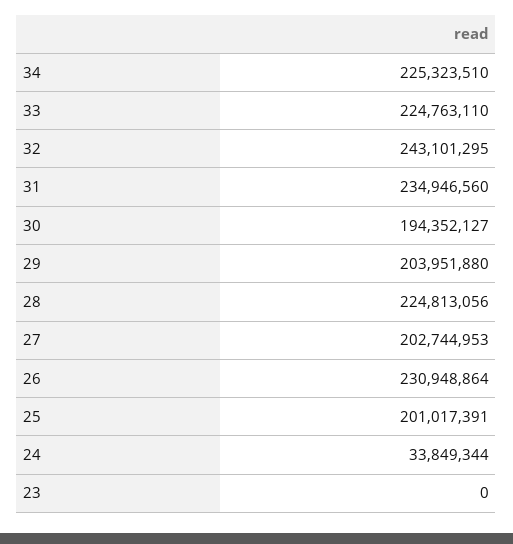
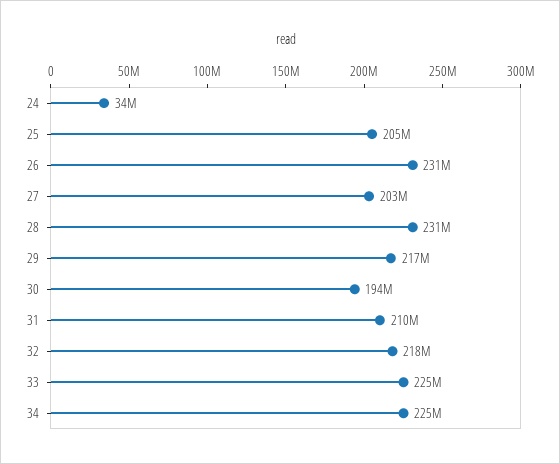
  {
    "34": 225323510,
    "33": 224763110,
-   "32": 243101295,
+   "32": 218000000,
-   "31": 234946560,
+   "31": 210000000,
    "30": 194352127,
-   "29": 203951880,
+   "29": 217000000,
-   "28": 224813056,
+   "28": 231000000,
    "27": 202744953,
    "26": 230948864,
-   "25": 201017391,
+   "25": 205000000,
-   "24": 33849344,
+   "24": 33849344
-   "23": 0
  }

